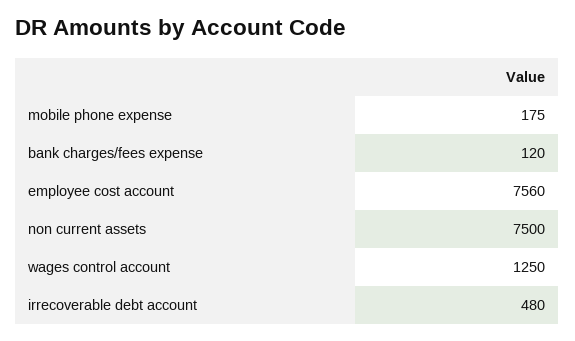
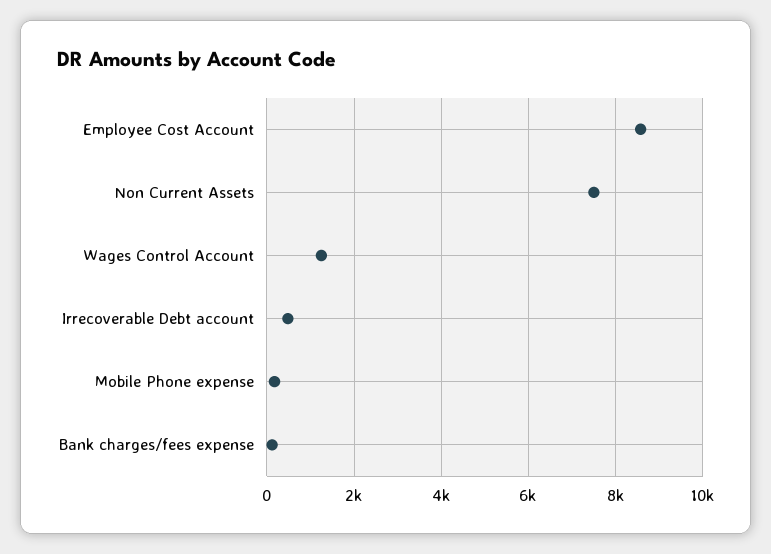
  {
    "mobile phone expense": 175,
    "bank charges/fees expense": 120,
-   "employee cost account": 7560,
+   "employee cost account": 8600,
    "non current assets": 7500,
    "wages control account": 1250,
    "irrecoverable debt account": 480
  }

